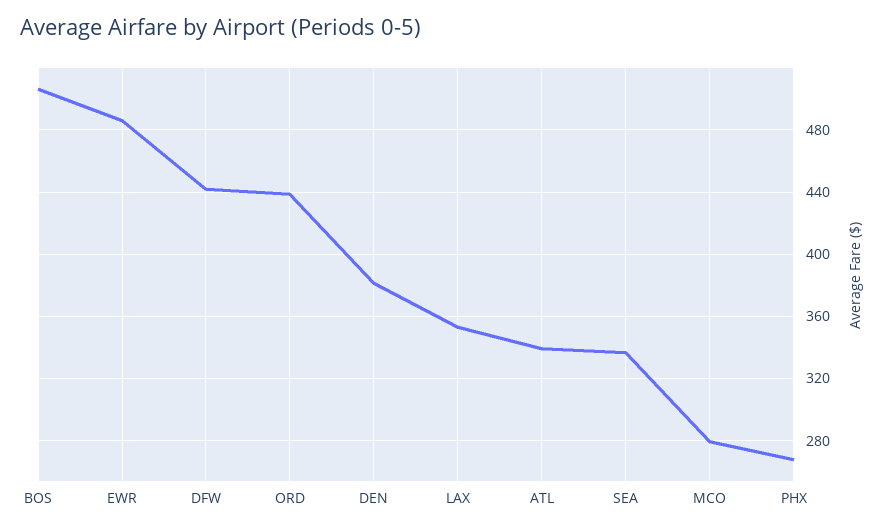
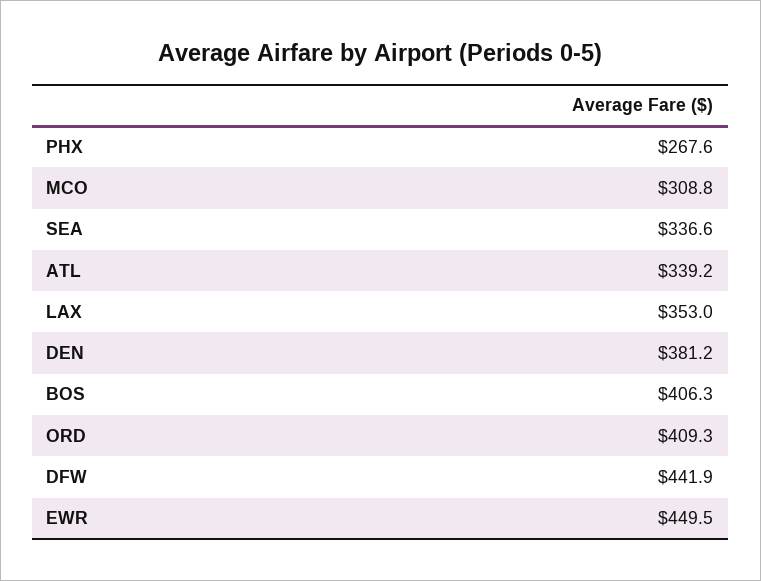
  {
-   "BOS": 505,
+   "BOS": 406.3,
-   "EWR": 485,
+   "EWR": 449.5,
    "DFW": 441.9,
-   "ORD": 440,
+   "ORD": 409.3,
    "DEN": 381.2,
    "LAX": 353,
    "ATL": 339.2,
    "SEA": 336.6,
-   "MCO": 280,
+   "MCO": 308.8,
    "PHX": 267.6
  }

